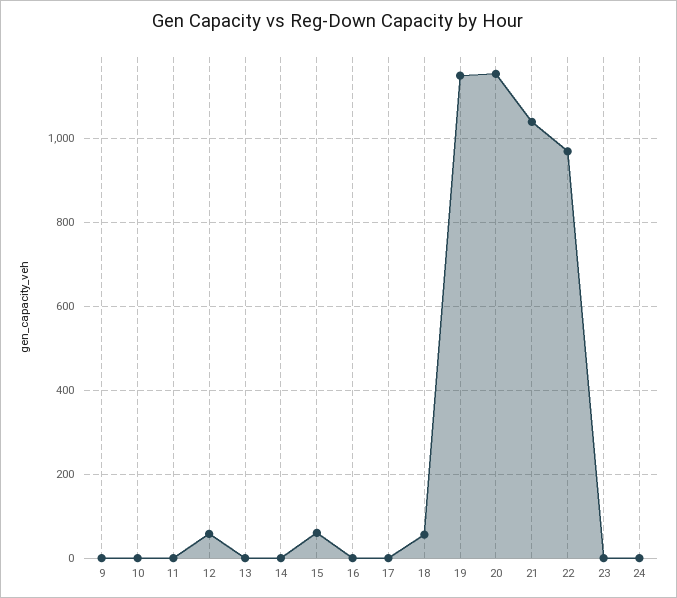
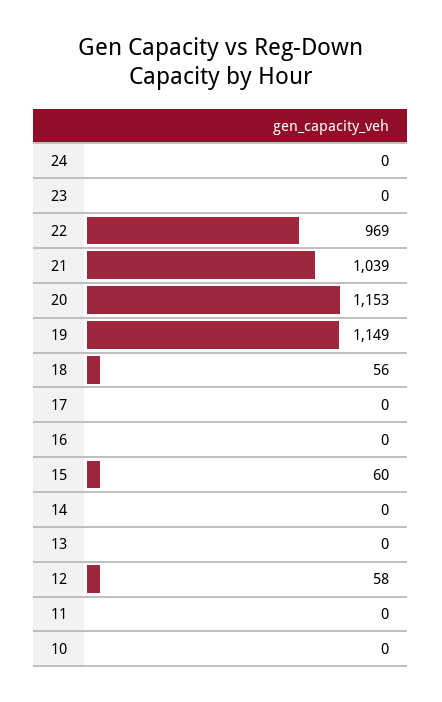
  {
-   "9": 0,
    "10": 0,
    "11": 0,
    "12": 58,
    "13": 0,
    "14": 0,
    "15": 60,
    "16": 0,
    "17": 0,
    "18": 56,
    "19": 1149,
    "20": 1153,
    "21": 1039,
    "22": 969,
    "23": 0,
    "24": 0
  }

